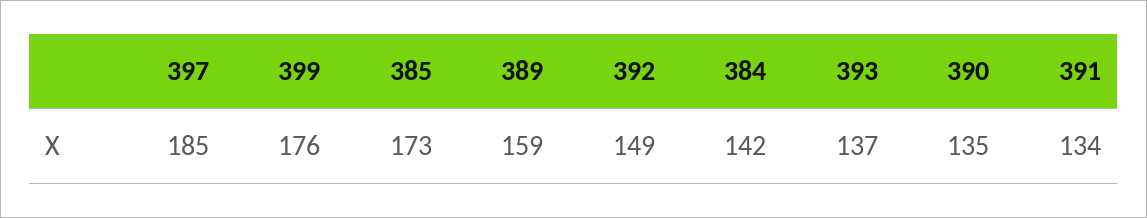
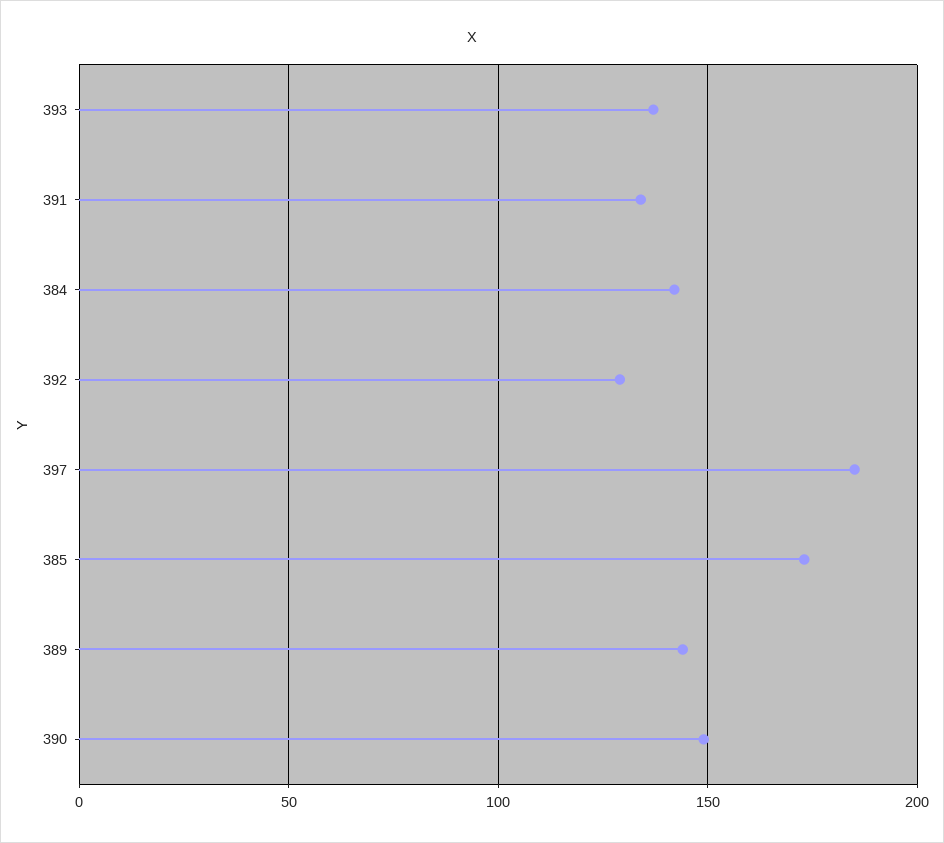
  {
    "397": 185,
-   "399": 176,
    "385": 173,
-   "389": 159,
+   "389": 145,
-   "392": 149,
+   "392": 130,
    "384": 142,
    "393": 137,
-   "390": 135,
+   "390": 150,
    "391": 134
  }

